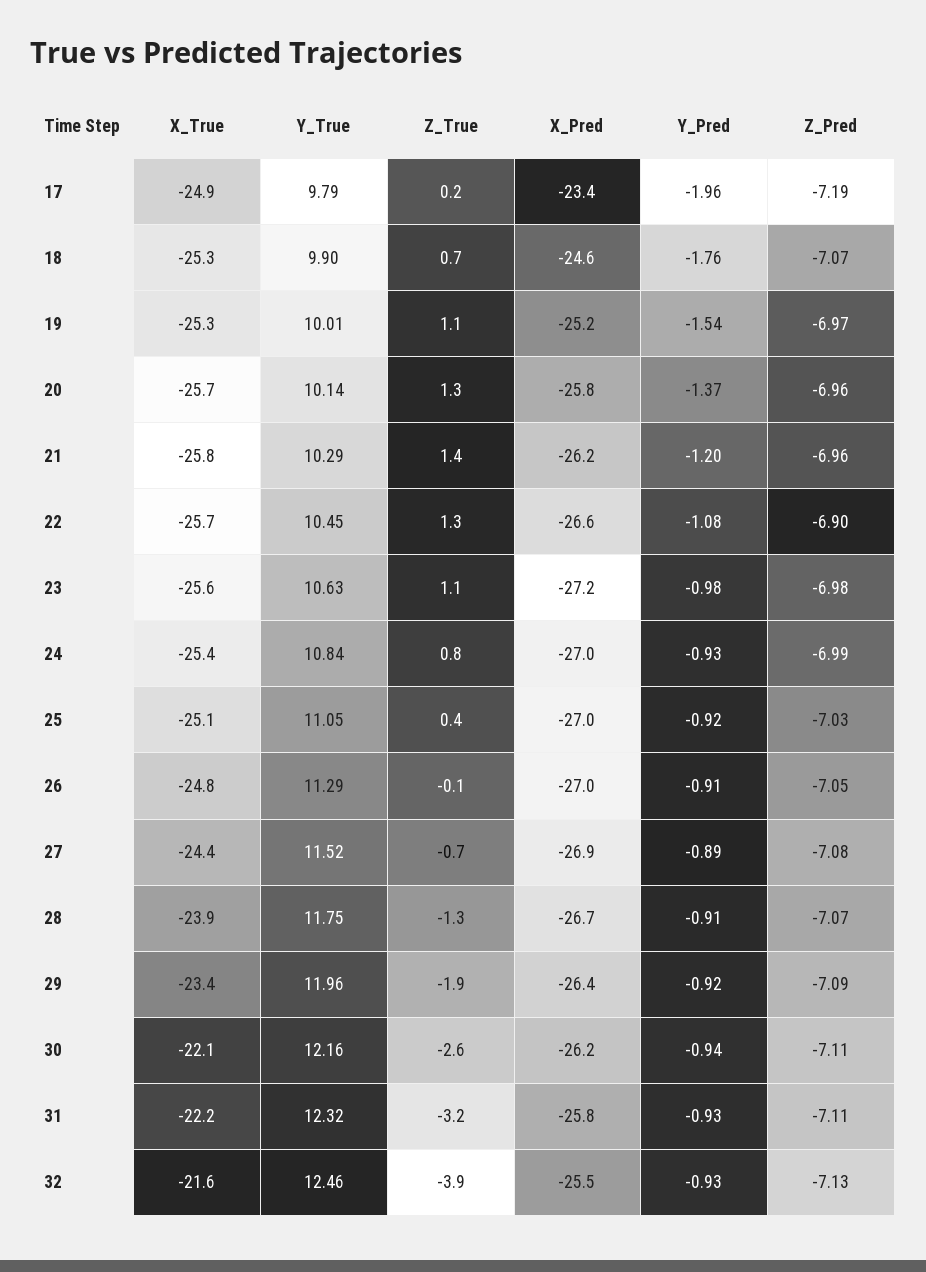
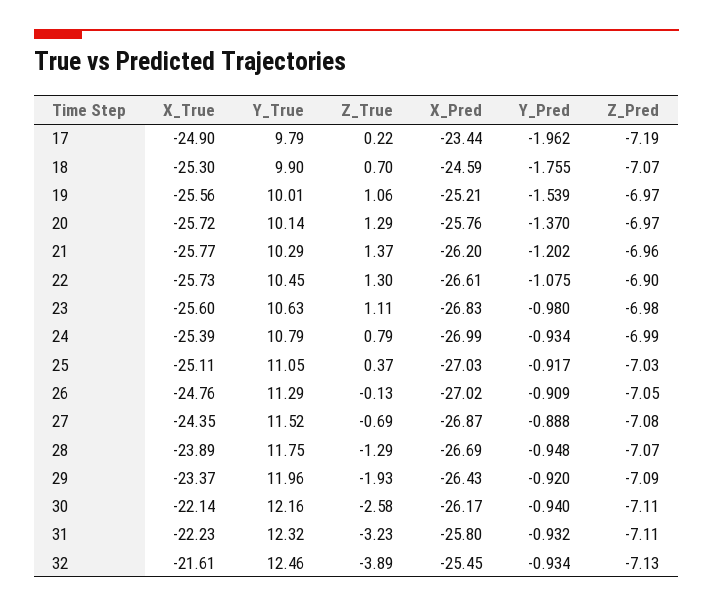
  {
    "X_True": {
      "17": -24.9,
      "18": -25.3,
-     "19": -25.3,
+     "19": -25.56,
      "20": -25.72,
      "21": -25.77,
      "22": -25.73,
      "23": -25.6,
      "24": -25.39,
      "25": -25.11,
      "26": -24.76,
      "27": -24.35,
      "28": -23.89,
      "29": -23.37,
      "30": -22.14,
      "31": -22.23,
      "32": -21.61
    },
    "Y_True": {
      "17": 9.79,
      "18": 9.9,
      "19": 10.01,
      "20": 10.14,
      "21": 10.29,
      "22": 10.45,
      "23": 10.63,
-     "24": 10.84,
+     "24": 10.79,
      "25": 11.05,
      "26": 11.29,
      "27": 11.52,
      "28": 11.75,
      "29": 11.96,
      "30": 12.16,
      "31": 12.32,
      "32": 12.46
    },
    "Z_True": {
      "17": 0.22,
      "18": 0.7,
      "19": 1.06,
      "20": 1.29,
      "21": 1.37,
      "22": 1.3,
      "23": 1.11,
      "24": 0.79,
      "25": 0.37,
      "26": -0.13,
      "27": -0.69,
      "28": -1.29,
      "29": -1.93,
      "30": -2.58,
      "31": -3.23,
      "32": -3.89
    },
    "X_Pred": {
      "17": -23.44,
      "18": -24.59,
      "19": -25.21,
      "20": -25.76,
      "21": -26.2,
      "22": -26.61,
-     "23": -27.2,
+     "23": -26.83,
      "24": -26.99,
      "25": -27.03,
      "26": -27.02,
      "27": -26.87,
      "28": -26.69,
      "29": -26.43,
      "30": -26.17,
      "31": -25.8,
      "32": -25.45
    },
    "Y_Pred": {
      "17": -1.962,
      "18": -1.755,
      "19": -1.539,
      "20": -1.37,
      "21": -1.202,
      "22": -1.075,
      "23": -0.98,
      "24": -0.934,
      "25": -0.917,
      "26": -0.909,
      "27": -0.888,
-     "28": -0.91,
+     "28": -0.948,
      "29": -0.92,
      "30": -0.94,
      "31": -0.932,
      "32": -0.934
    },
    "Z_Pred": {
      "17": -7.19,
      "18": -7.07,
      "19": -6.97,
-     "20": -6.96,
+     "20": -6.97,
      "21": -6.96,
      "22": -6.9,
      "23": -6.98,
      "24": -6.99,
      "25": -7.03,
      "26": -7.05,
      "27": -7.08,
      "28": -7.07,
      "29": -7.09,
      "30": -7.11,
      "31": -7.11,
      "32": -7.13
    }
  }

